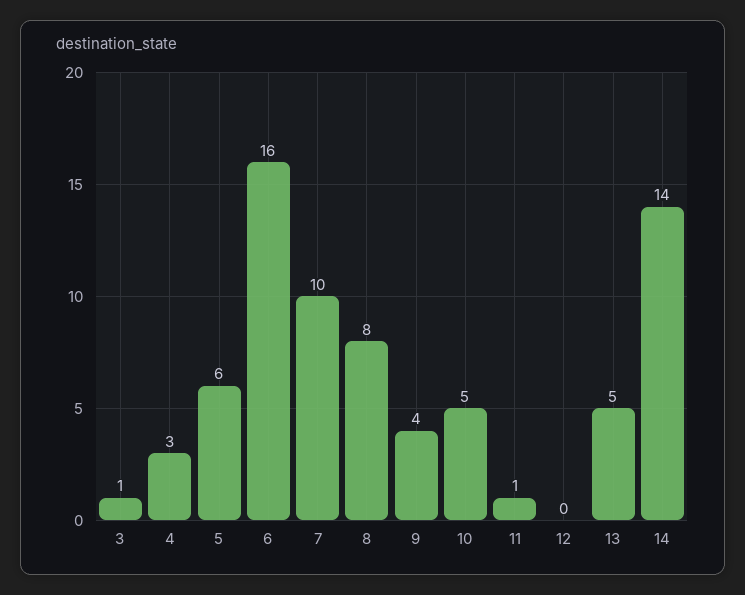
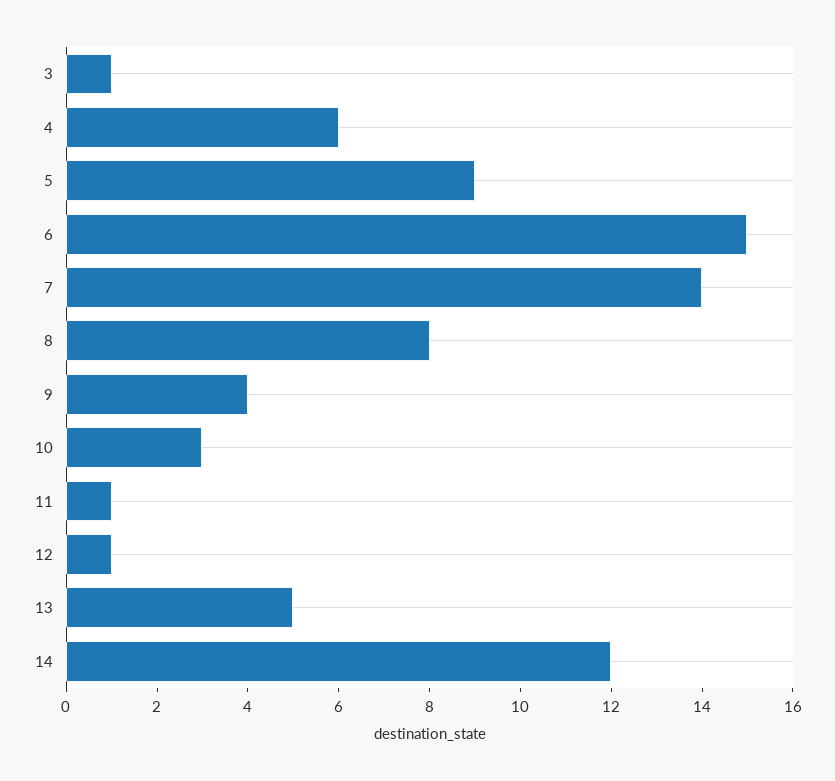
  {
    "3": 1,
-   "4": 3,
+   "4": 6,
-   "5": 6,
+   "5": 9,
-   "6": 16,
+   "6": 15,
-   "7": 10,
+   "7": 14,
    "8": 8,
    "9": 4,
-   "10": 5,
+   "10": 3,
    "11": 1,
-   "12": 0,
+   "12": 1,
    "13": 5,
-   "14": 14
+   "14": 12
  }

